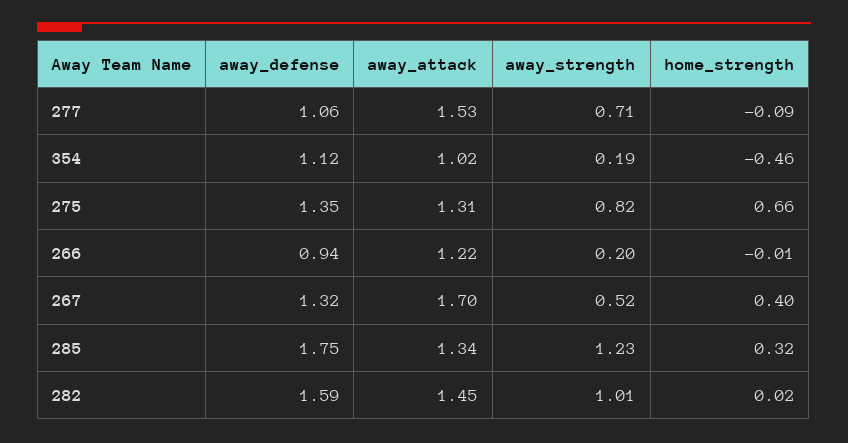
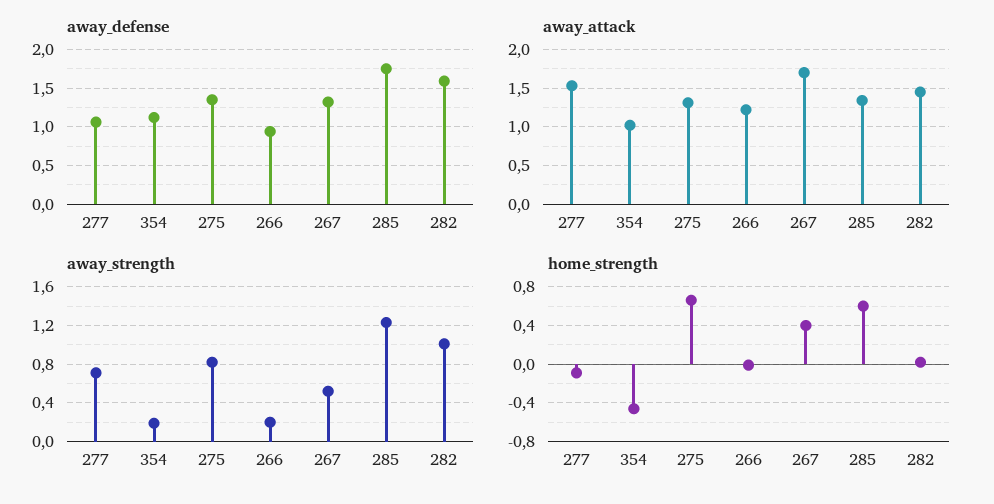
  {
    "away_defense": {
      "277": 1.06,
      "354": 1.12,
      "275": 1.35,
      "266": 0.94,
      "267": 1.32,
      "285": 1.75,
      "282": 1.59
    },
    "away_attack": {
      "277": 1.53,
      "354": 1.02,
      "275": 1.31,
      "266": 1.22,
      "267": 1.7,
      "285": 1.34,
      "282": 1.45
    },
    "away_strength": {
      "277": 0.71,
      "354": 0.19,
      "275": 0.82,
      "266": 0.2,
      "267": 0.52,
      "285": 1.23,
      "282": 1.01
    },
    "home_strength": {
      "277": -0.09,
      "354": -0.46,
      "275": 0.66,
      "266": -0.01,
      "267": 0.4,
-     "285": 0.32,
+     "285": 0.6,
      "282": 0.02
    }
  }

